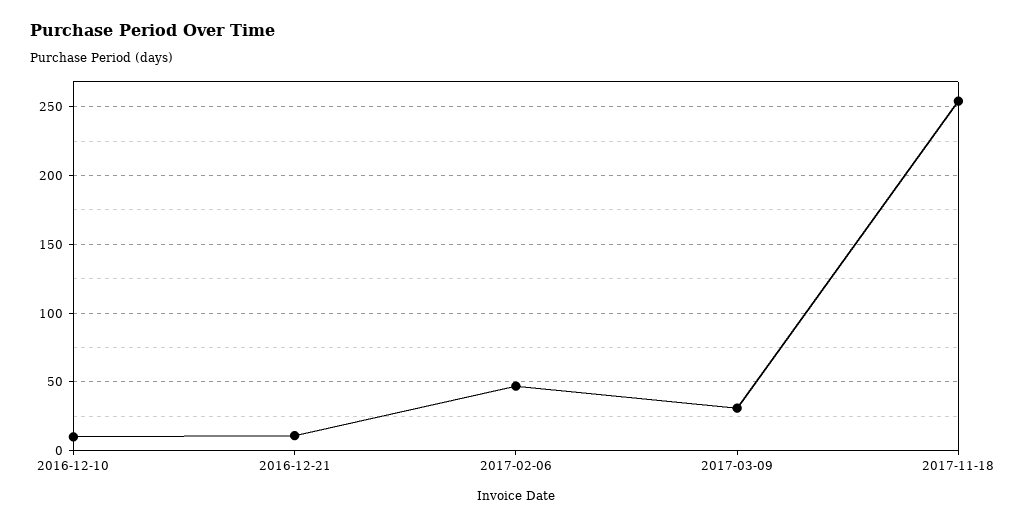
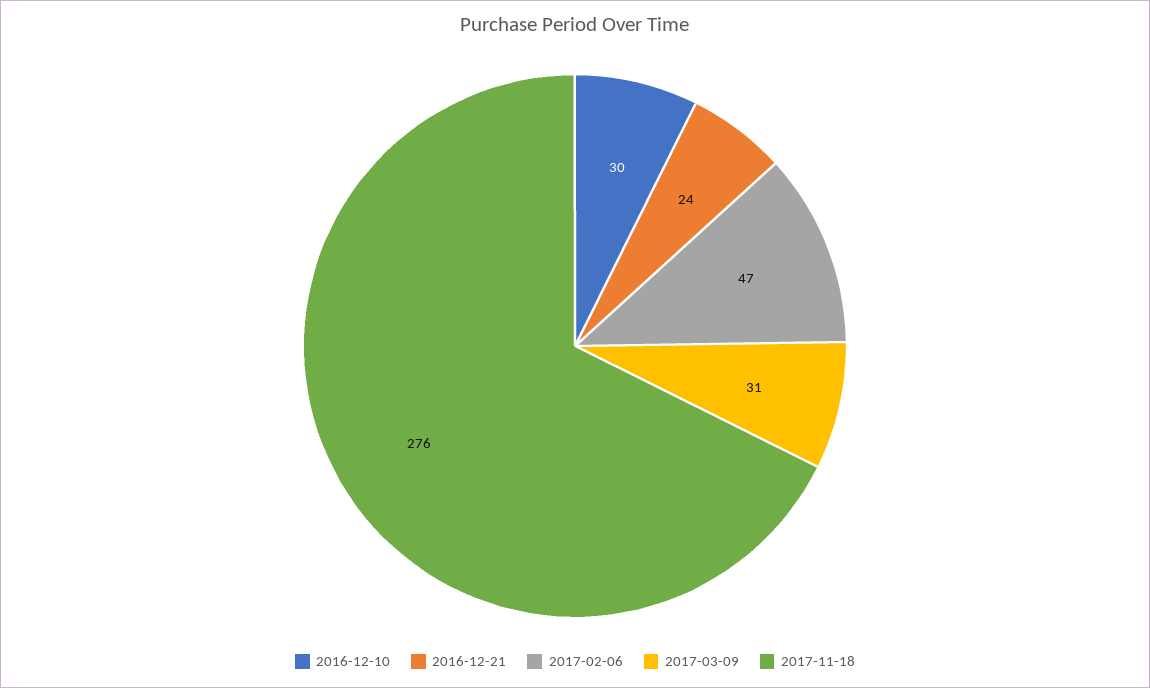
  {
-   "2016-12-10": 10,
+   "2016-12-10": 30,
-   "2016-12-21": 10,
+   "2016-12-21": 24,
    "2017-02-06": 47,
    "2017-03-09": 31,
-   "2017-11-18": 255
+   "2017-11-18": 276
  }

